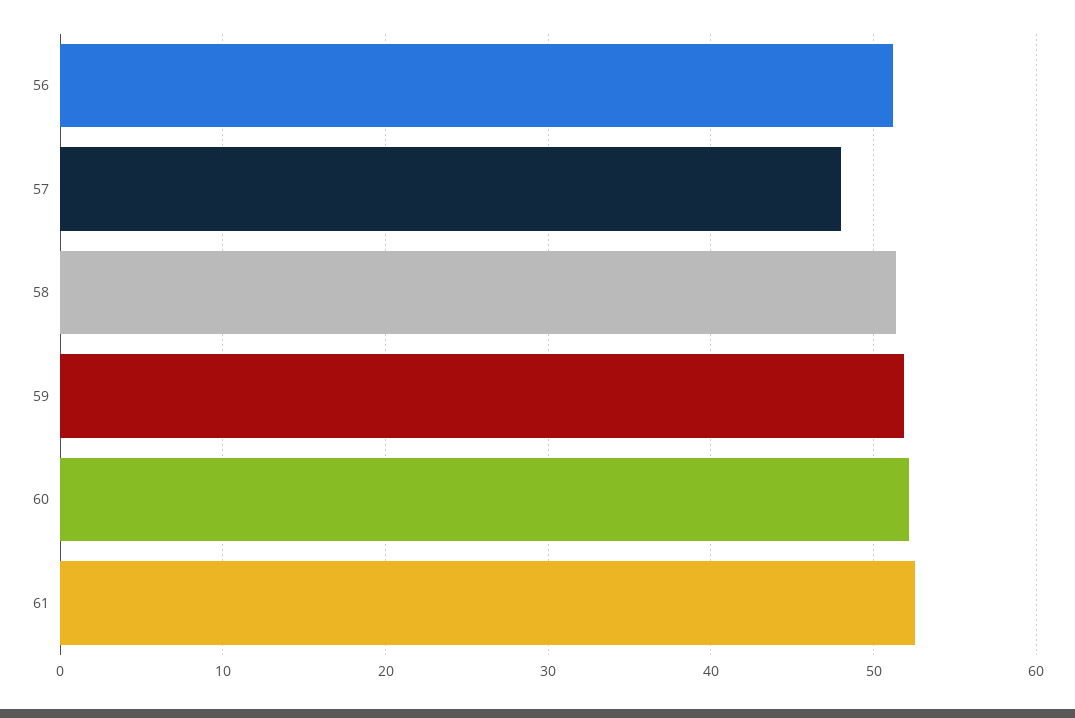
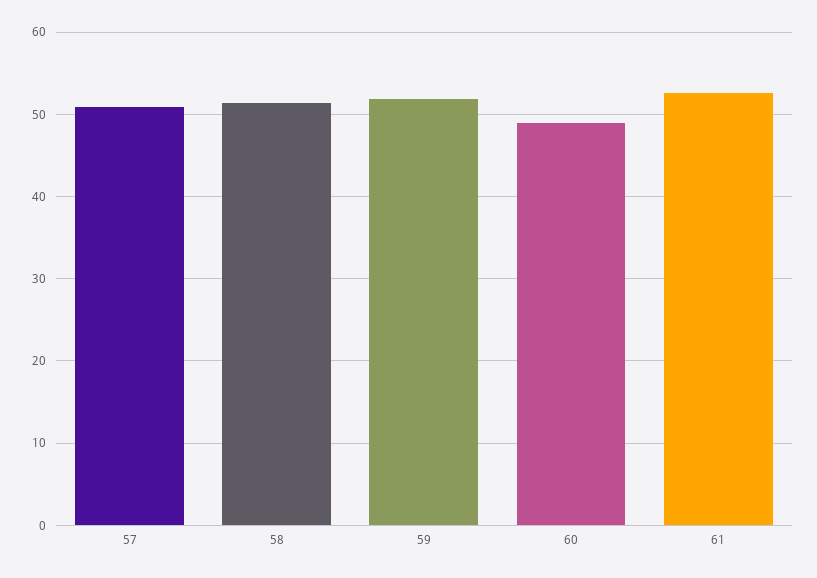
  {
-   "56": 51,
-   "57": 48,
+   "57": 51,
    "58": 51,
    "59": 52,
-   "60": 52,
+   "60": 49,
    "61": 53
  }

